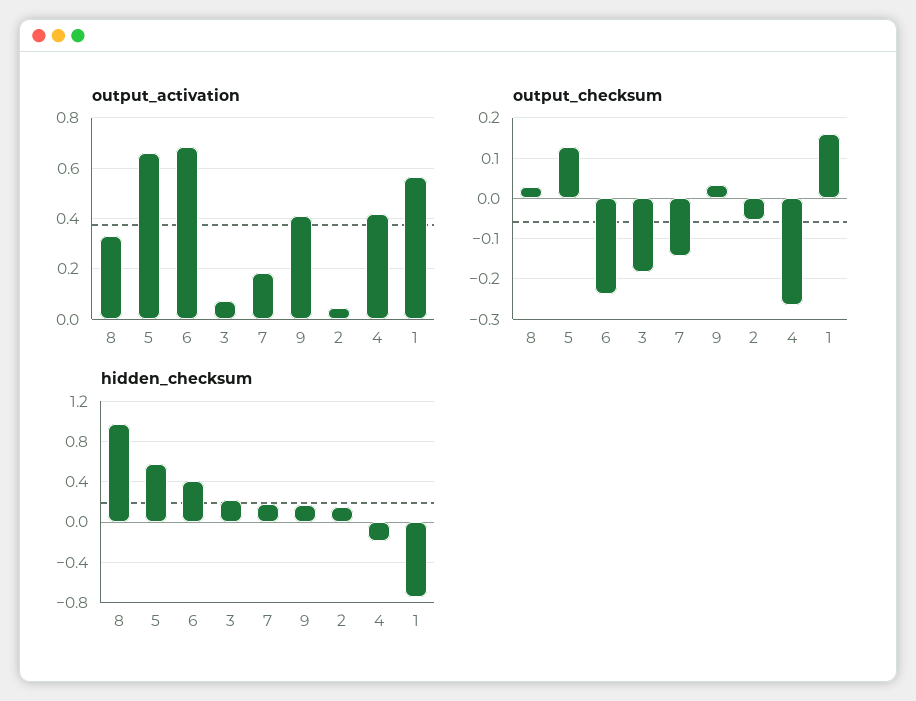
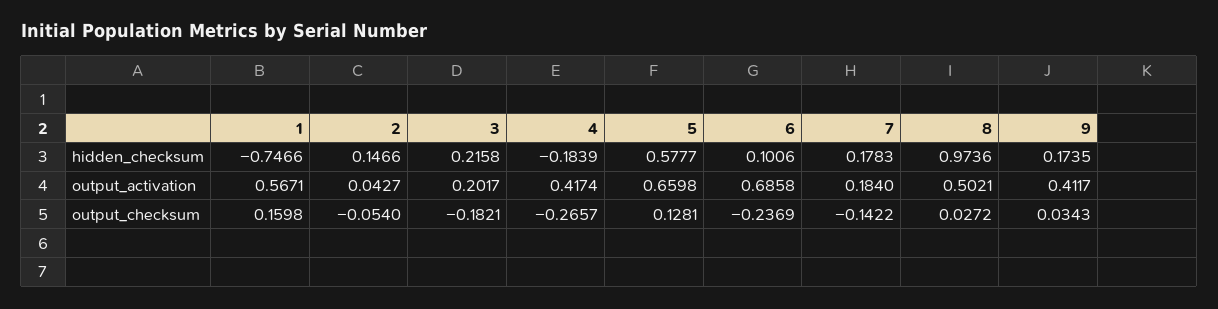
  {
    "output_activation": {
-     "8": 0.325,
+     "8": 0.5021,
      "5": 0.6598,
      "6": 0.6858,
-     "3": 0.075,
+     "3": 0.2017,
      "7": 0.184,
      "9": 0.4117,
      "2": 0.0427,
      "4": 0.4174,
      "1": 0.5671
    },
    "output_checksum": {
      "8": 0.0272,
      "5": 0.1281,
      "6": -0.2369,
      "3": -0.1821,
      "7": -0.1422,
      "9": 0.0343,
      "2": -0.054,
      "4": -0.2657,
      "1": 0.1598
    },
    "hidden_checksum": {
      "8": 0.9736,
      "5": 0.5777,
-     "6": 0.4,
+     "6": 0.1006,
      "3": 0.2158,
      "7": 0.1783,
      "9": 0.1735,
      "2": 0.1466,
      "4": -0.1839,
      "1": -0.7466
    }
  }

